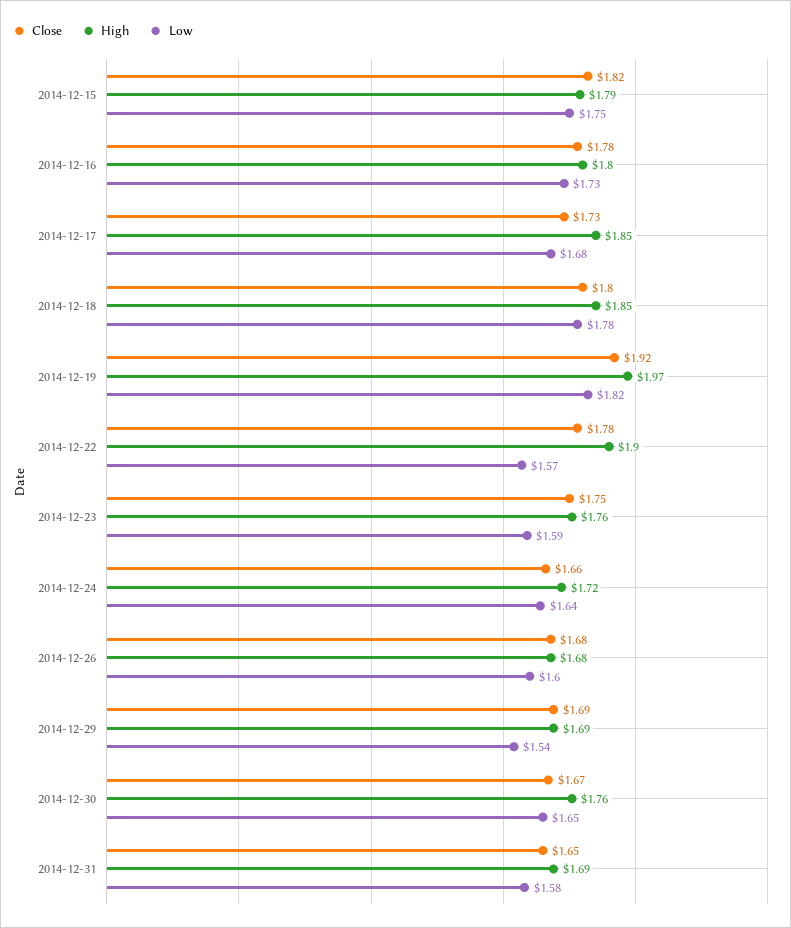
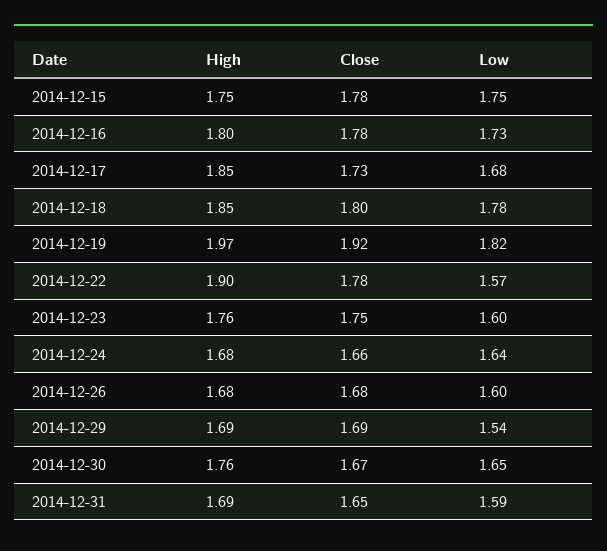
  {
    "Close": {
-     "2014-12-15": 1.82,
+     "2014-12-15": 1.78,
      "2014-12-16": 1.78,
      "2014-12-17": 1.73,
      "2014-12-18": 1.8,
      "2014-12-19": 1.92,
      "2014-12-22": 1.78,
      "2014-12-23": 1.75,
      "2014-12-24": 1.66,
      "2014-12-26": 1.68,
      "2014-12-29": 1.69,
      "2014-12-30": 1.67,
      "2014-12-31": 1.65
    },
    "High": {
-     "2014-12-15": 1.79,
+     "2014-12-15": 1.75,
      "2014-12-16": 1.8,
      "2014-12-17": 1.85,
      "2014-12-18": 1.85,
      "2014-12-19": 1.97,
      "2014-12-22": 1.9,
      "2014-12-23": 1.76,
-     "2014-12-24": 1.72,
+     "2014-12-24": 1.68,
      "2014-12-26": 1.68,
      "2014-12-29": 1.69,
      "2014-12-30": 1.76,
      "2014-12-31": 1.69
    },
    "Low": {
      "2014-12-15": 1.75,
      "2014-12-16": 1.73,
      "2014-12-17": 1.68,
      "2014-12-18": 1.78,
      "2014-12-19": 1.82,
      "2014-12-22": 1.57,
-     "2014-12-23": 1.59,
+     "2014-12-23": 1.6,
      "2014-12-24": 1.64,
      "2014-12-26": 1.6,
      "2014-12-29": 1.54,
      "2014-12-30": 1.65,
-     "2014-12-31": 1.58
+     "2014-12-31": 1.59
    }
  }

